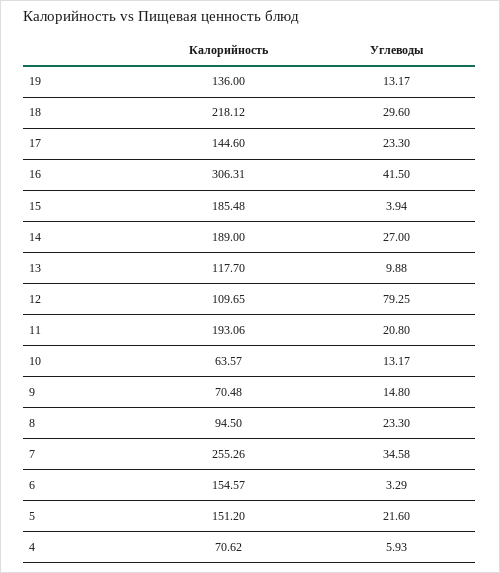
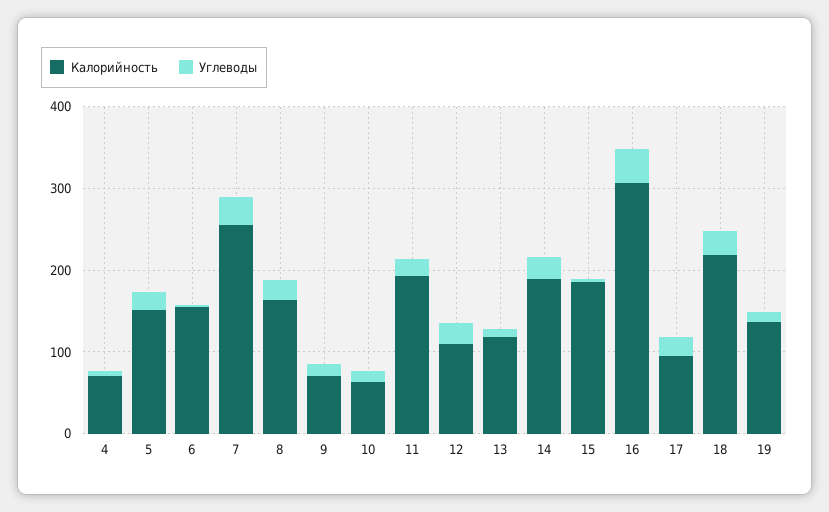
  {
    "Калорийность": {
      "19": 136,
      "18": 218.12,
-     "17": 144.6,
+     "17": 100,
      "16": 306.31,
      "15": 185.48,
      "14": 189,
      "13": 117.7,
      "12": 109.65,
      "11": 193.06,
      "10": 63.57,
      "9": 70.48,
-     "8": 94.5,
+     "8": 160,
      "7": 255.26,
      "6": 154.57,
      "5": 151.2,
      "4": 70.62
    },
    "Углеводы": {
      "19": 13.17,
      "18": 29.6,
      "17": 23.3,
      "16": 41.5,
      "15": 3.94,
      "14": 27,
      "13": 9.88,
-     "12": 79.25,
+     "12": 20,
      "11": 20.8,
      "10": 13.17,
      "9": 14.8,
      "8": 23.3,
      "7": 34.58,
      "6": 3.29,
      "5": 21.6,
      "4": 5.93
    }
  }

